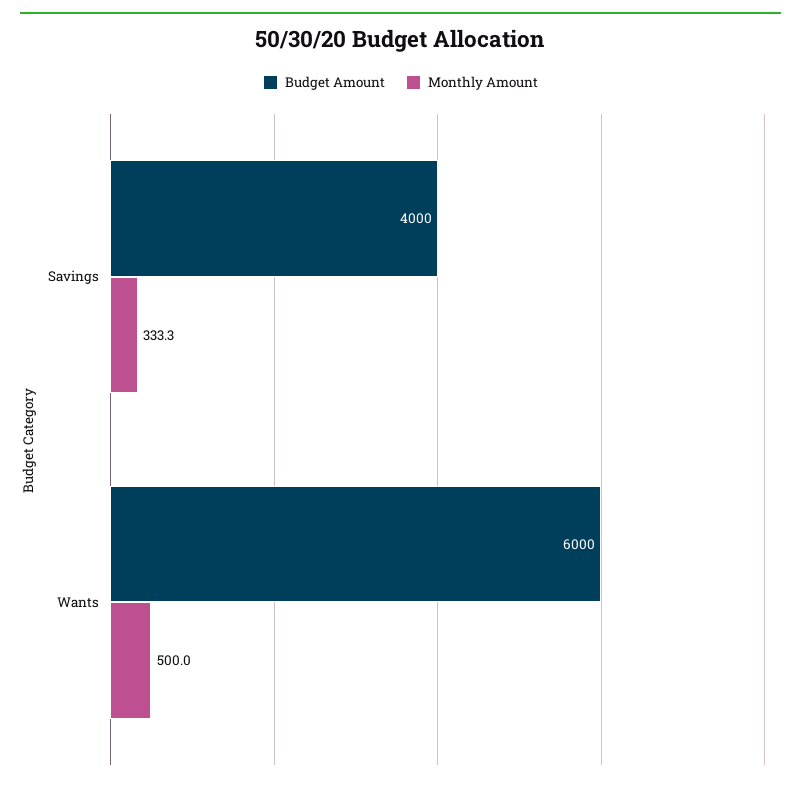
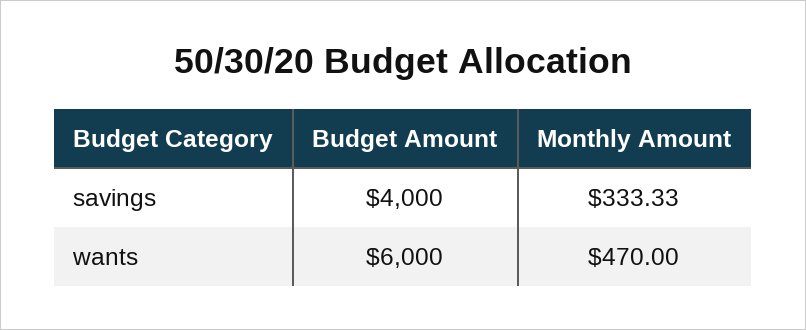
  {
    "Budget Amount": {
      "Savings": 4000,
      "Wants": 6000
    },
    "Monthly Amount": {
      "Savings": 333.33,
-     "Wants": 500
+     "Wants": 470
    }
  }

